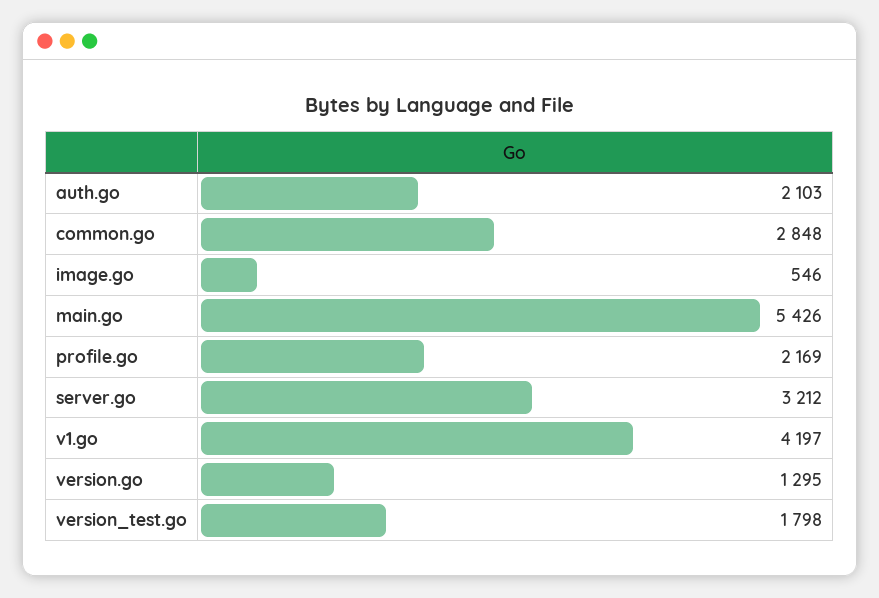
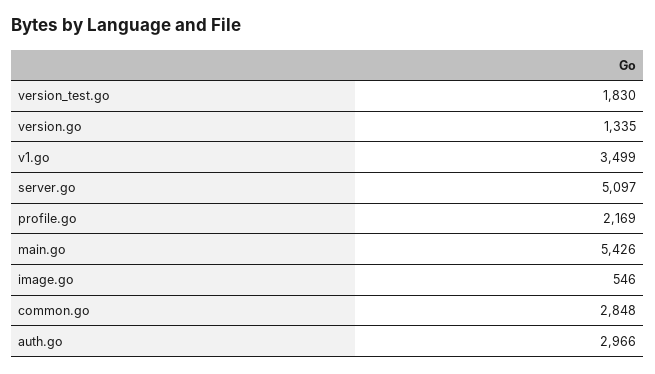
  {
-   "auth.go": 2103,
+   "auth.go": 2966,
    "common.go": 2848,
    "image.go": 546,
    "main.go": 5426,
    "profile.go": 2169,
-   "server.go": 3212,
+   "server.go": 5097,
-   "v1.go": 4197,
+   "v1.go": 3499,
-   "version.go": 1295,
+   "version.go": 1335,
-   "version_test.go": 1798
+   "version_test.go": 1830
  }

